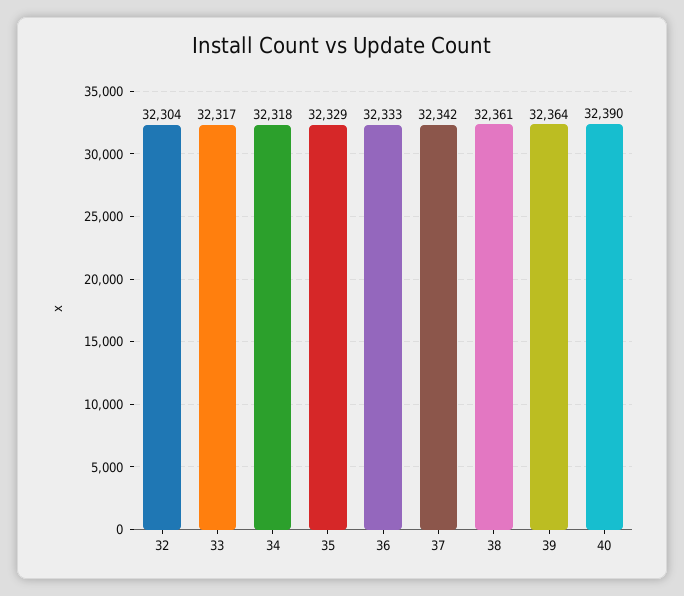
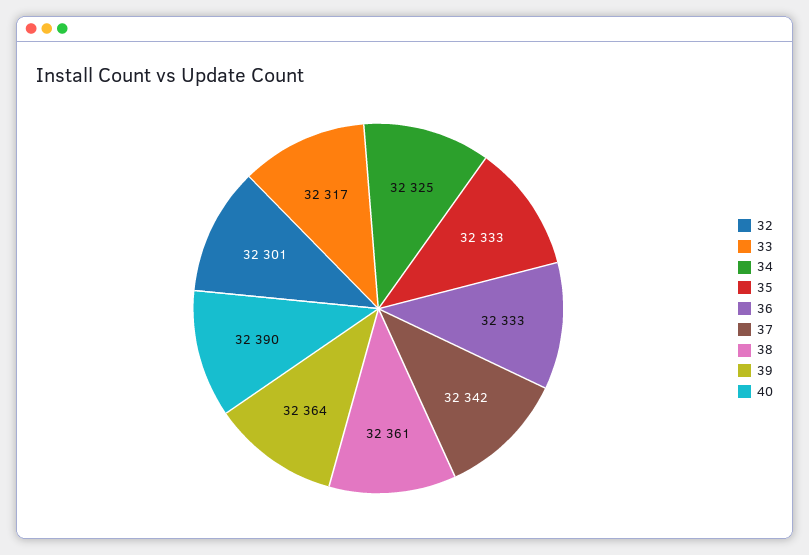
  {
-   "32": 32304,
+   "32": 32301,
    "33": 32317,
-   "34": 32318,
+   "34": 32325,
-   "35": 32329,
+   "35": 32333,
    "36": 32333,
    "37": 32342,
    "38": 32361,
    "39": 32364,
    "40": 32390
  }

